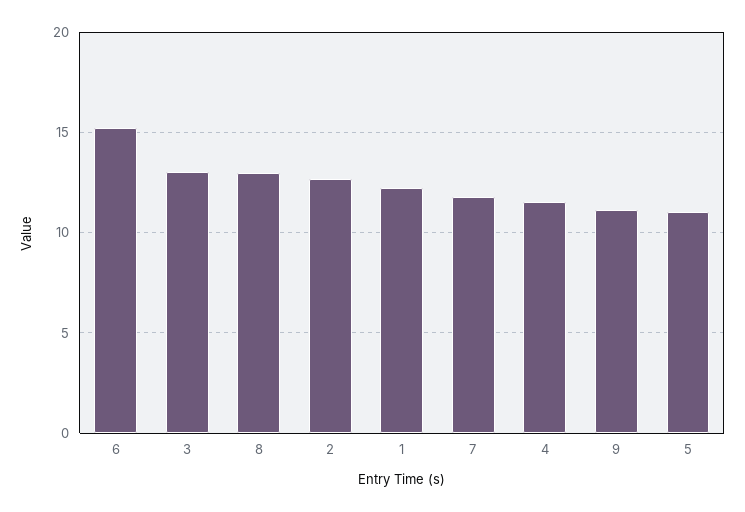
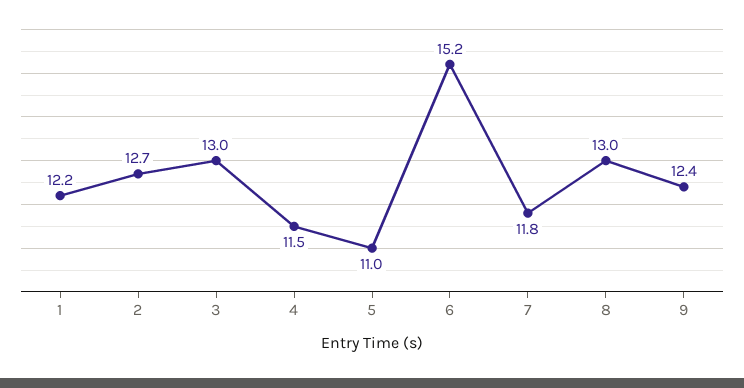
  {
    "6": 15.2,
    "3": 13,
    "8": 13,
    "2": 12.7,
    "1": 12.2,
    "7": 11.8,
    "4": 11.5,
-   "9": 11,
+   "9": 12.4,
    "5": 11
  }

